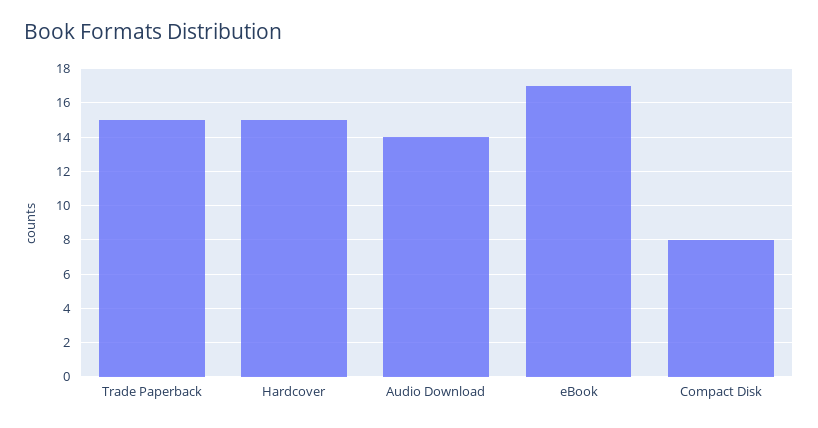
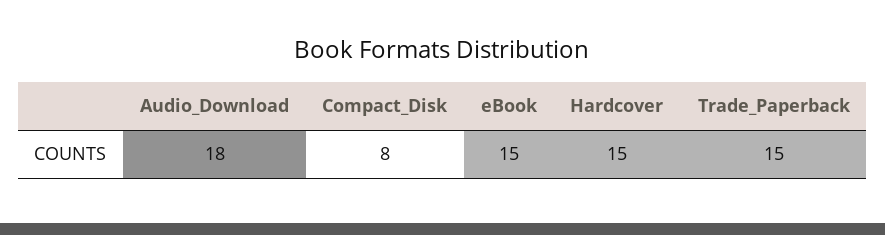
  {
    "Trade Paperback": 15,
    "Hardcover": 15,
-   "Audio Download": 14,
+   "Audio Download": 18,
-   "eBook": 17,
+   "eBook": 15,
    "Compact Disk": 8
  }

